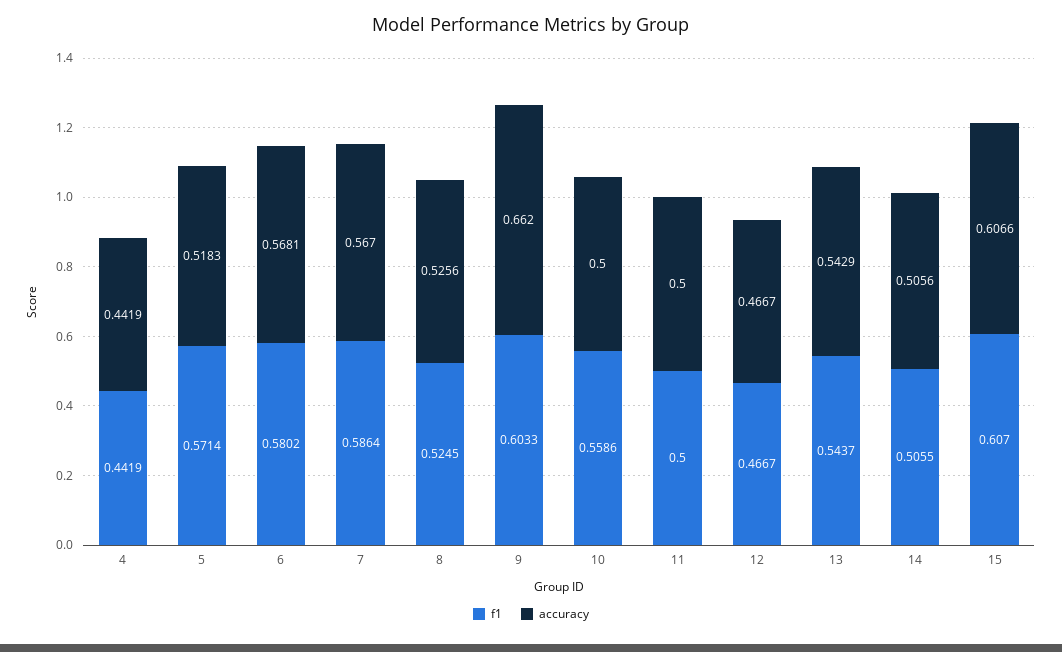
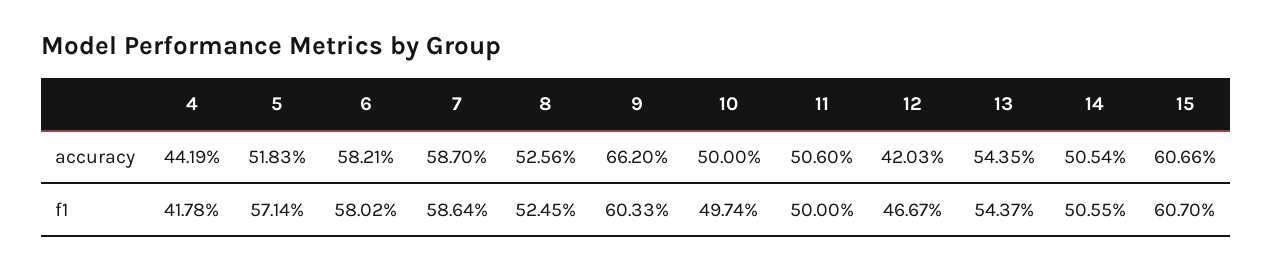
  {
    "f1": {
-     "4": 0.4419,
+     "4": 0.4178,
      "5": 0.5714,
      "6": 0.5802,
      "7": 0.5864,
      "8": 0.5245,
      "9": 0.6033,
-     "10": 0.5586,
+     "10": 0.4974,
      "11": 0.5,
      "12": 0.4667,
      "13": 0.5437,
      "14": 0.5055,
      "15": 0.607
    },
    "accuracy": {
      "4": 0.4419,
      "5": 0.5183,
-     "6": 0.5681,
+     "6": 0.5821,
-     "7": 0.567,
+     "7": 0.587,
      "8": 0.5256,
      "9": 0.662,
      "10": 0.5,
-     "11": 0.5,
+     "11": 0.506,
-     "12": 0.4667,
+     "12": 0.4203,
-     "13": 0.5429,
+     "13": 0.5435,
-     "14": 0.5056,
+     "14": 0.5054,
      "15": 0.6066
    }
  }

